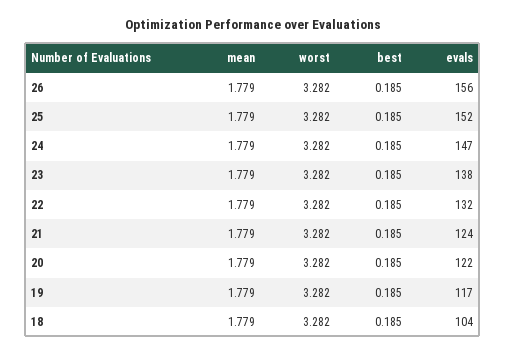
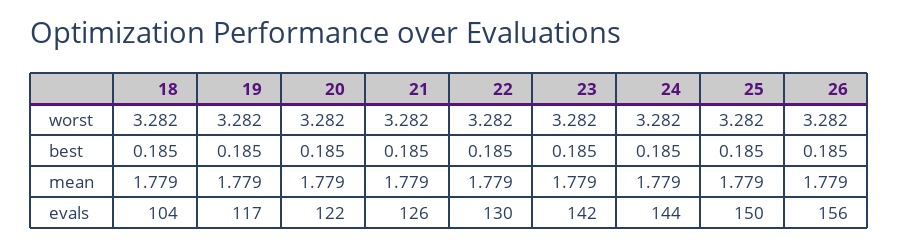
  {
    "mean": {
      "26": 1.779,
      "25": 1.779,
      "24": 1.779,
      "23": 1.779,
      "22": 1.779,
      "21": 1.779,
      "20": 1.779,
      "19": 1.779,
      "18": 1.779
    },
    "worst": {
      "26": 3.282,
      "25": 3.282,
      "24": 3.282,
      "23": 3.282,
      "22": 3.282,
      "21": 3.282,
      "20": 3.282,
      "19": 3.282,
      "18": 3.282
    },
    "best": {
      "26": 0.185,
      "25": 0.185,
      "24": 0.185,
      "23": 0.185,
      "22": 0.185,
      "21": 0.185,
      "20": 0.185,
      "19": 0.185,
      "18": 0.185
    },
    "evals": {
      "26": 156,
-     "25": 152,
+     "25": 150,
-     "24": 147,
+     "24": 144,
-     "23": 138,
+     "23": 142,
-     "22": 132,
+     "22": 130,
-     "21": 124,
+     "21": 126,
      "20": 122,
      "19": 117,
      "18": 104
    }
  }

